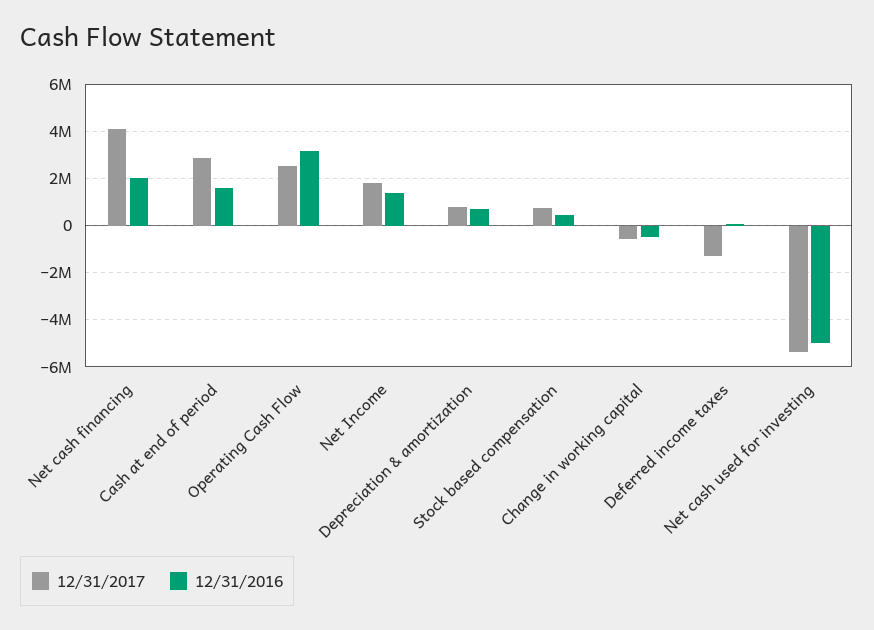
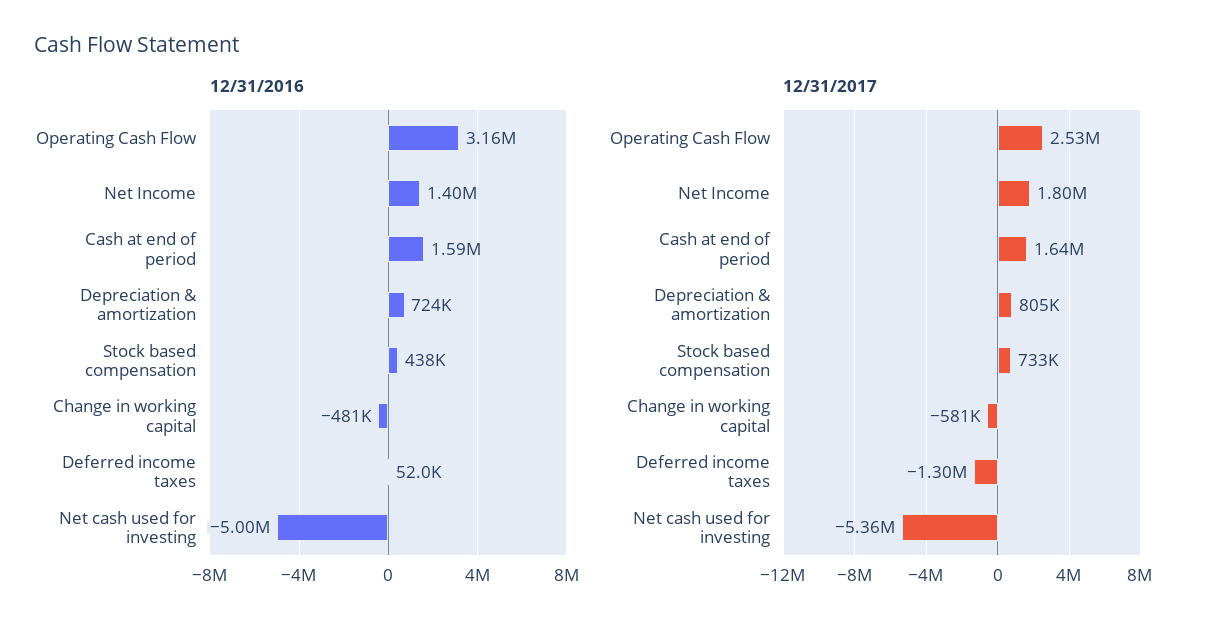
  {
    "12/31/2017": {
-     "Net cash financing": 4000000,
-     "Cash at end of period": 3000000,
+     "Cash at end of period": 1640000,
      "Operating Cash Flow": 2530000,
      "Net Income": 1800000,
      "Depreciation & amortization": 805000,
      "Stock based compensation": 733000,
      "Change in working capital": -581000,
      "Deferred income taxes": -1300000,
      "Net cash used for investing": -5360000
    },
    "12/31/2016": {
-     "Net cash financing": 2000000,
      "Cash at end of period": 1590000,
      "Operating Cash Flow": 3160000,
      "Net Income": 1400000,
      "Depreciation & amortization": 724000,
      "Stock based compensation": 438000,
      "Change in working capital": -481000,
      "Deferred income taxes": 52000,
      "Net cash used for investing": -5000000
    }
  }

